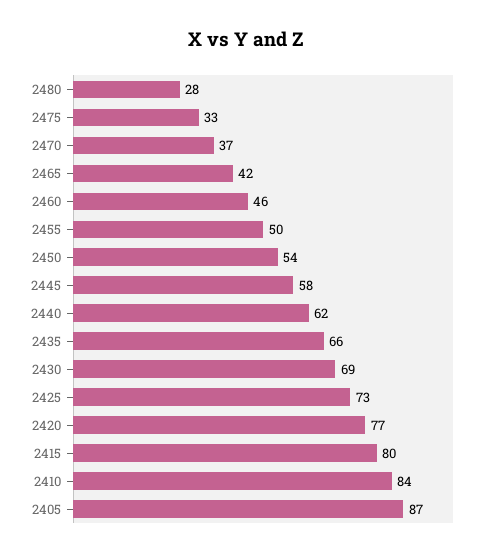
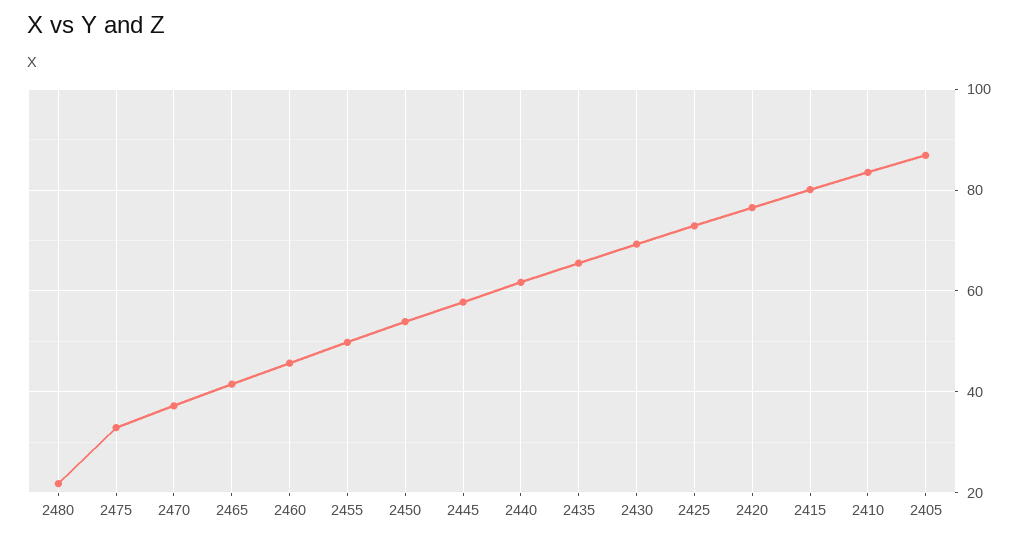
  {
-   "2480": 28,
+   "2480": 22,
    "2475": 33,
    "2470": 37,
    "2465": 42,
    "2460": 46,
    "2455": 50,
    "2450": 54,
    "2445": 58,
    "2440": 62,
    "2435": 66,
    "2430": 69,
    "2425": 73,
    "2420": 77,
    "2415": 80,
    "2410": 84,
    "2405": 87
  }

